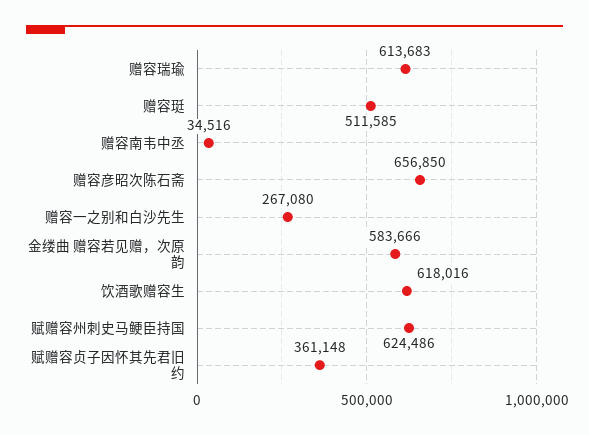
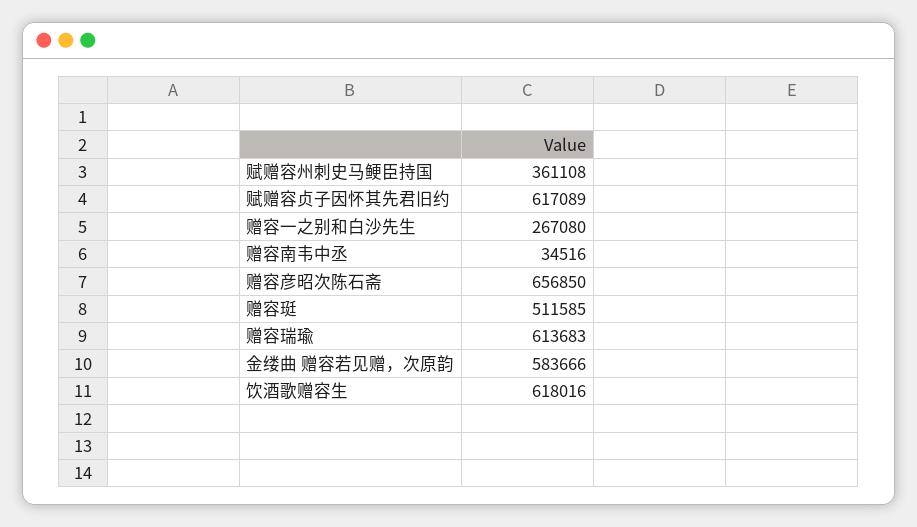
  {
    "赠容瑞瑜": 613683,
    "赠容珽": 511585,
    "赠容南韦中丞": 34516,
    "赠容彦昭次陈石斋": 656850,
    "赠容一之别和白沙先生": 267080,
    "金缕曲 赠容若见赠，次原韵": 583666,
    "饮酒歌赠容生": 618016,
-   "赋赠容州刺史马鲠臣持国": 624486,
+   "赋赠容州刺史马鲠臣持国": 361108,
-   "赋赠容贞子因怀其先君旧约": 361148
+   "赋赠容贞子因怀其先君旧约": 617089
  }

